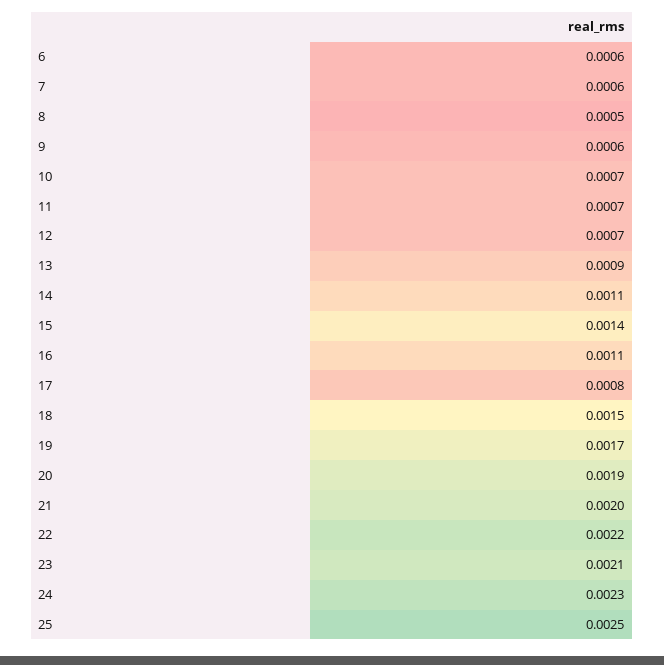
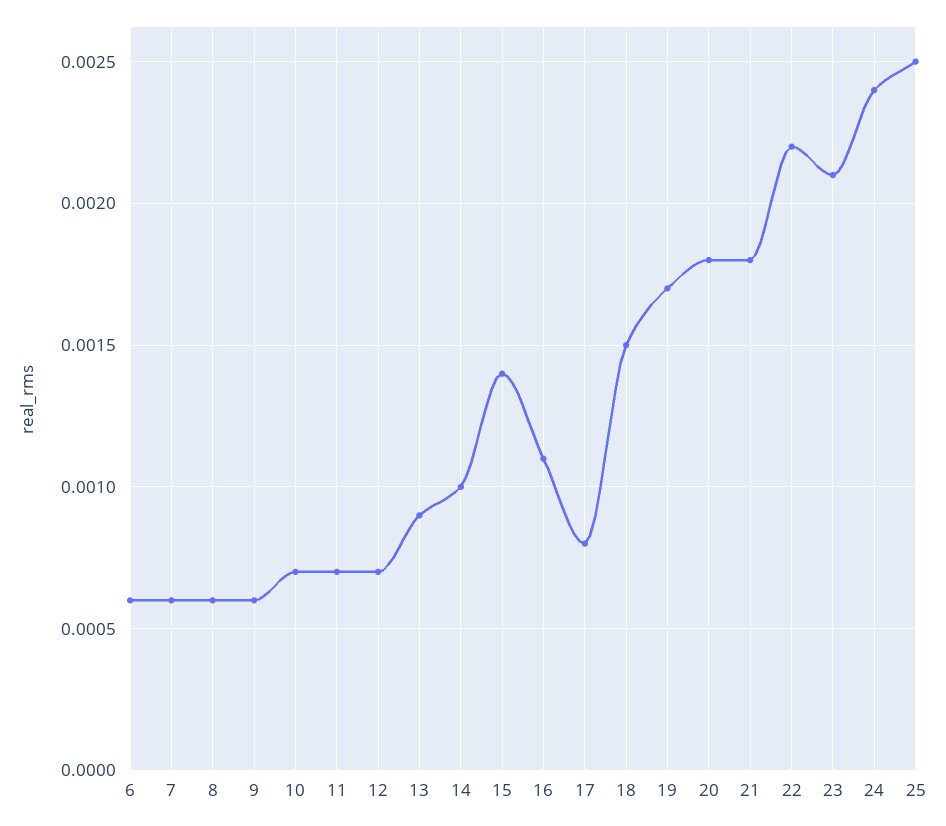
  {
    "6": 0.0006,
    "7": 0.0006,
-   "8": 0.0005,
+   "8": 0.0006,
    "9": 0.0006,
    "10": 0.0007,
    "11": 0.0007,
    "12": 0.0007,
    "13": 0.0009,
-   "14": 0.0011,
+   "14": 0.001,
    "15": 0.0014,
    "16": 0.0011,
    "17": 0.0008,
    "18": 0.0015,
    "19": 0.0017,
-   "20": 0.0019,
+   "20": 0.0018,
-   "21": 0.002,
+   "21": 0.0018,
    "22": 0.0022,
    "23": 0.0021,
-   "24": 0.0023,
+   "24": 0.0024,
    "25": 0.0025
  }

